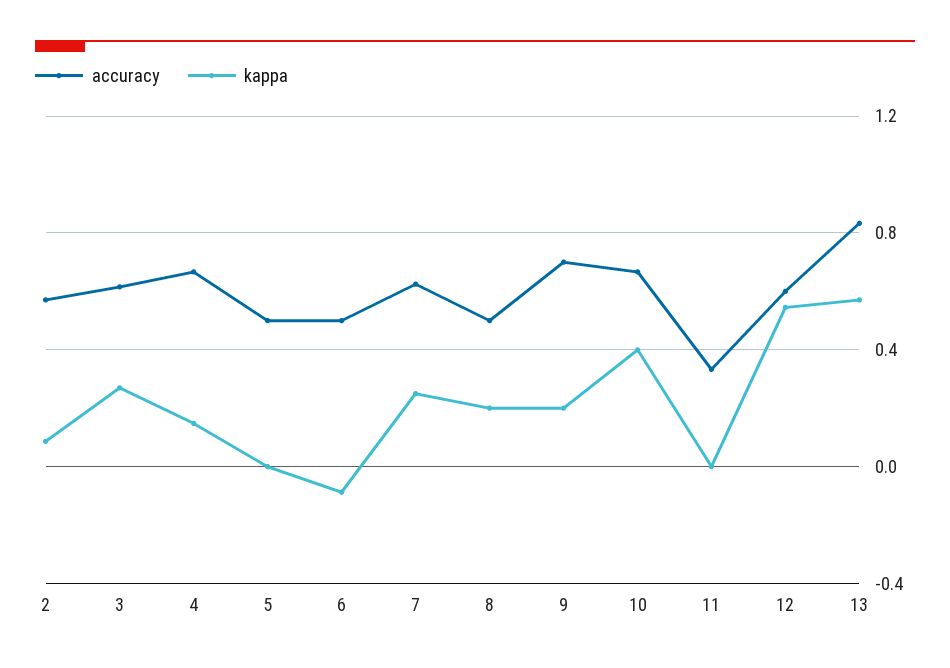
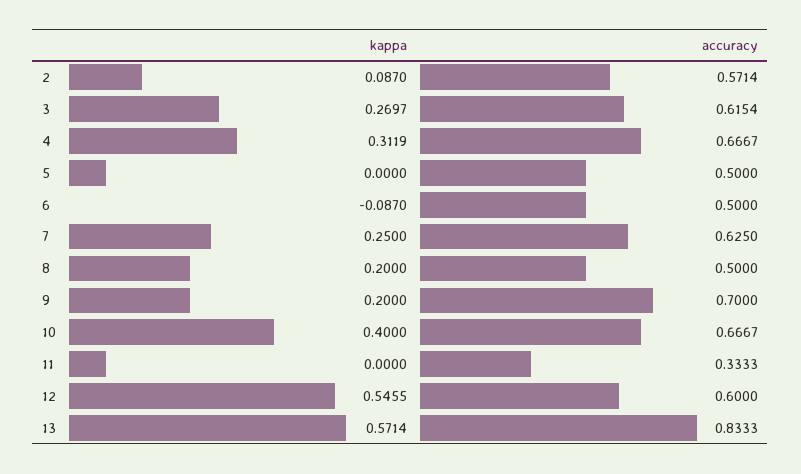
  {
    "accuracy": {
      "2": 0.5714,
      "3": 0.6154,
      "4": 0.6667,
      "5": 0.5,
      "6": 0.5,
      "7": 0.625,
      "8": 0.5,
      "9": 0.7,
      "10": 0.6667,
      "11": 0.3333,
      "12": 0.6,
      "13": 0.8333
    },
    "kappa": {
      "2": 0.087,
      "3": 0.2697,
-     "4": 0.15,
+     "4": 0.3119,
      "5": 0,
      "6": -0.087,
      "7": 0.25,
      "8": 0.2,
      "9": 0.2,
      "10": 0.4,
      "11": 0,
      "12": 0.5455,
      "13": 0.5714
    }
  }

